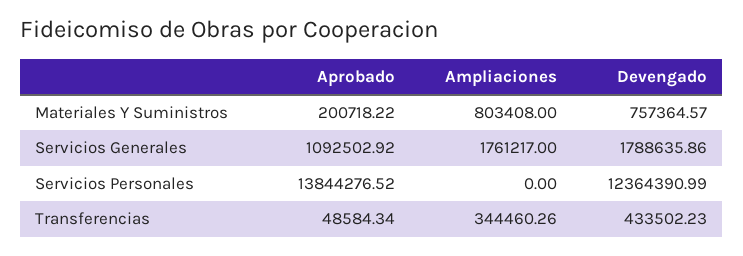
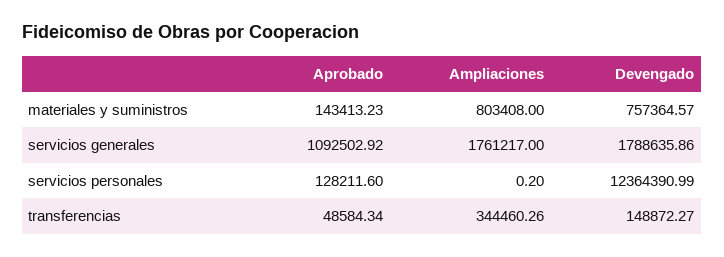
  {
    "Aprobado": {
-     "Materiales Y Suministros": 200718.22,
+     "Materiales Y Suministros": 143413.23,
      "Servicios Generales": 1092502.92,
-     "Servicios Personales": 13844276.52,
+     "Servicios Personales": 128211.6,
      "Transferencias": 48584.34
    },
    "Ampliaciones": {
      "Materiales Y Suministros": 803408,
      "Servicios Generales": 1761217,
-     "Servicios Personales": 0,
+     "Servicios Personales": 0.2,
      "Transferencias": 344460.26
    },
    "Devengado": {
      "Materiales Y Suministros": 757364.57,
      "Servicios Generales": 1788635.86,
      "Servicios Personales": 12364390.99,
-     "Transferencias": 433502.23
+     "Transferencias": 148872.27
    }
  }

